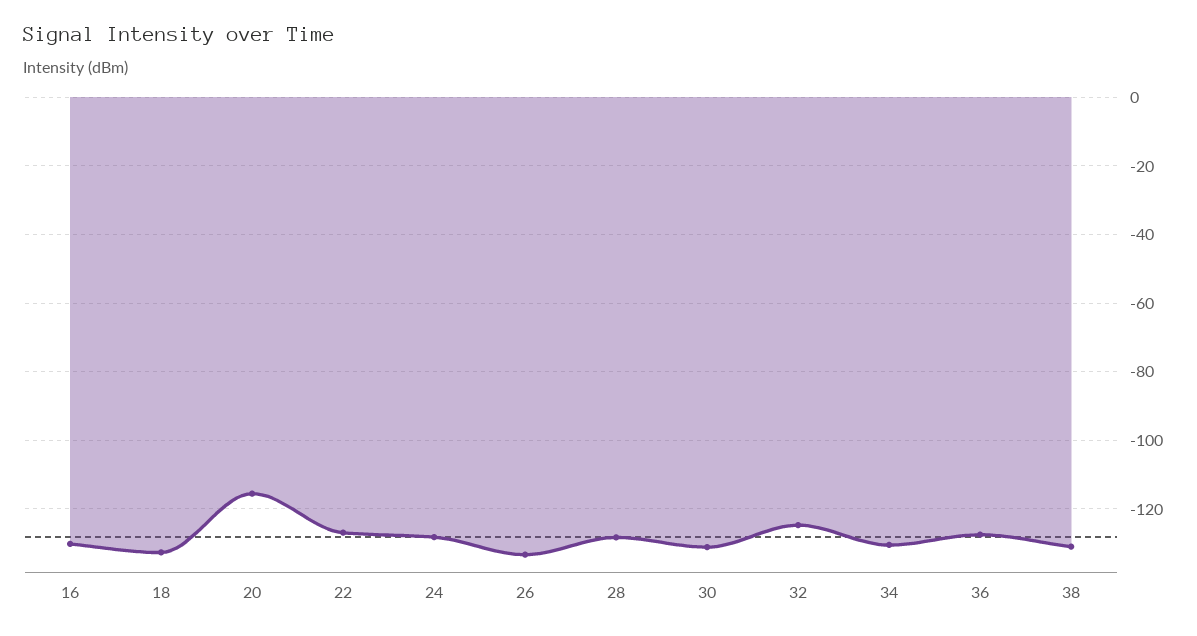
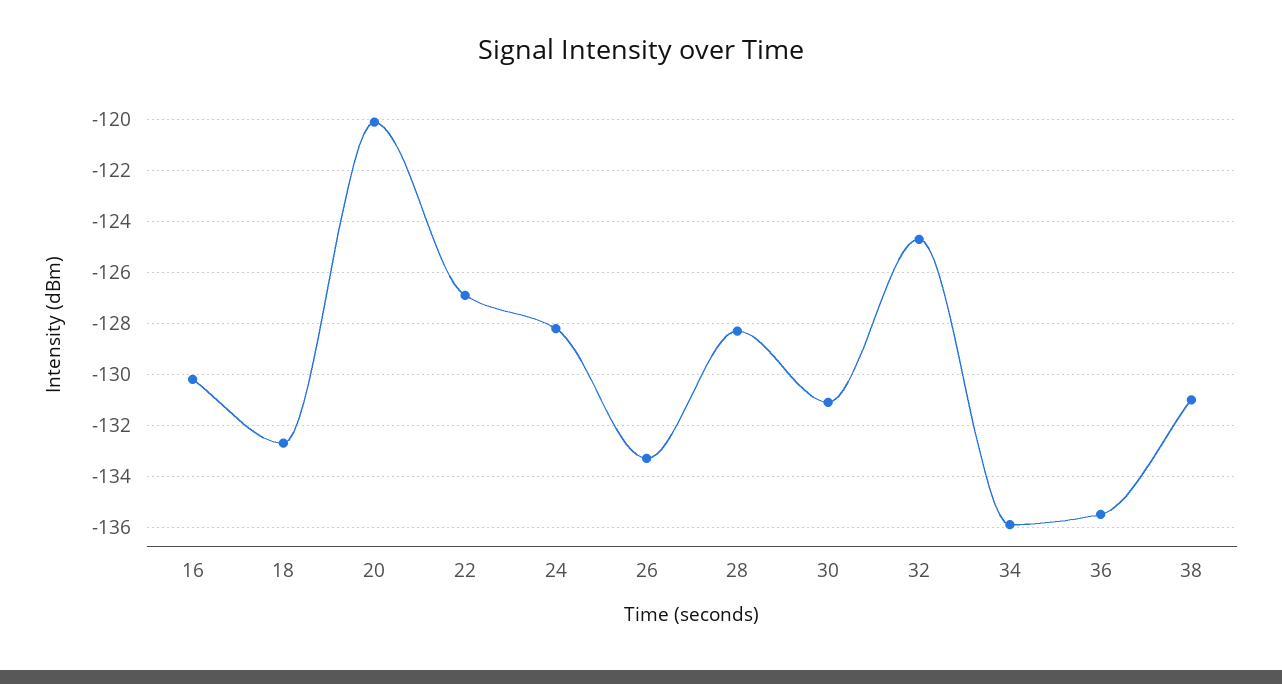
  {
    "16": -130,
    "18": -132.5,
-   "20": -116,
+   "20": -120,
    "22": -127,
    "24": -128,
    "26": -133.5,
    "28": -128.5,
    "30": -131,
    "32": -124.5,
-   "34": -130,
+   "34": -136,
-   "36": -128,
+   "36": -135.5,
    "38": -131
  }

